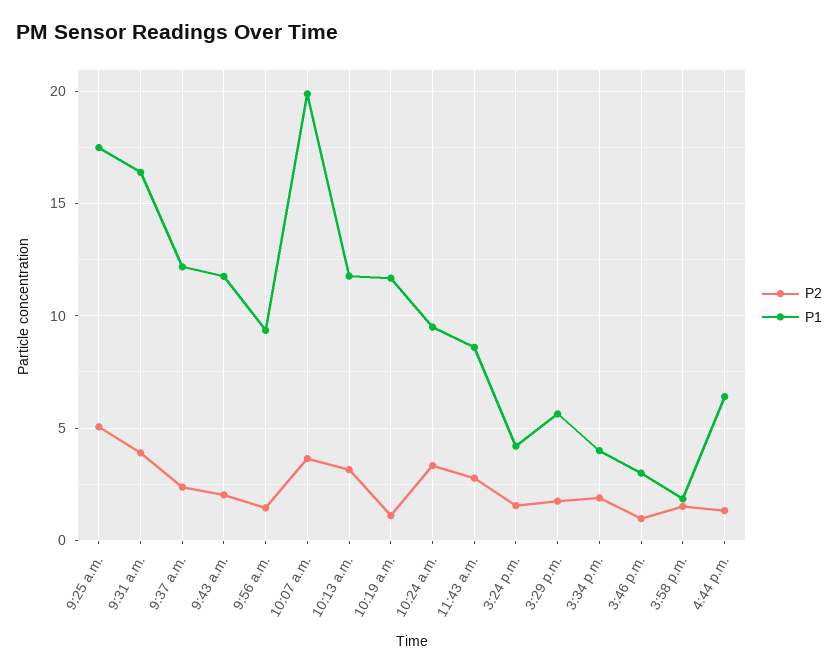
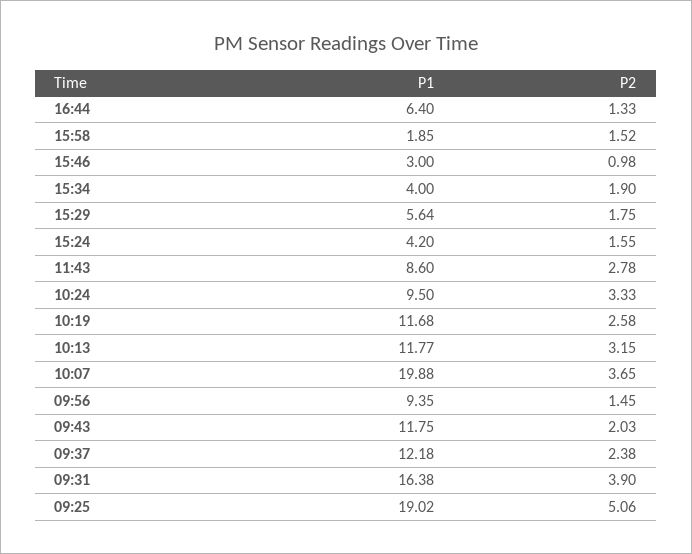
  {
    "P2": {
      "9:25 a.m.": 5.06,
      "9:31 a.m.": 3.9,
      "9:37 a.m.": 2.38,
      "9:43 a.m.": 2.03,
      "9:56 a.m.": 1.45,
      "10:07 a.m.": 3.65,
      "10:13 a.m.": 3.15,
-     "10:19 a.m.": 1,
+     "10:19 a.m.": 2.58,
      "10:24 a.m.": 3.33,
      "11:43 a.m.": 2.78,
      "3:24 p.m.": 1.55,
      "3:29 p.m.": 1.75,
      "3:34 p.m.": 1.9,
      "3:46 p.m.": 0.98,
      "3:58 p.m.": 1.52,
      "4:44 p.m.": 1.33
    },
    "P1": {
-     "9:25 a.m.": 17.5,
+     "9:25 a.m.": 19.02,
      "9:31 a.m.": 16.38,
      "9:37 a.m.": 12.18,
      "9:43 a.m.": 11.75,
      "9:56 a.m.": 9.35,
      "10:07 a.m.": 19.88,
      "10:13 a.m.": 11.77,
      "10:19 a.m.": 11.68,
      "10:24 a.m.": 9.5,
      "11:43 a.m.": 8.6,
      "3:24 p.m.": 4.2,
      "3:29 p.m.": 5.64,
      "3:34 p.m.": 4,
      "3:46 p.m.": 3,
      "3:58 p.m.": 1.85,
      "4:44 p.m.": 6.4
    }
  }

